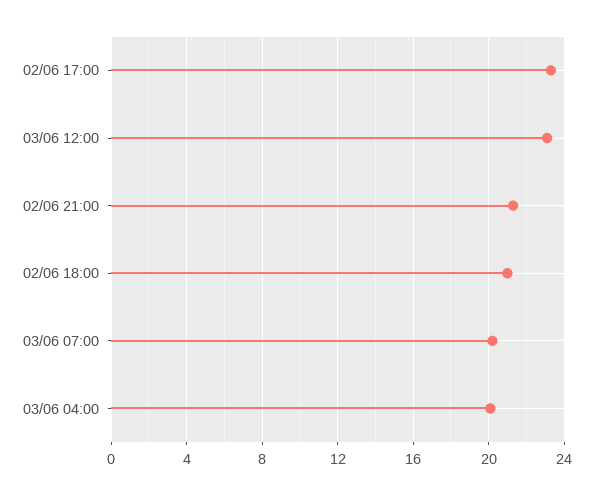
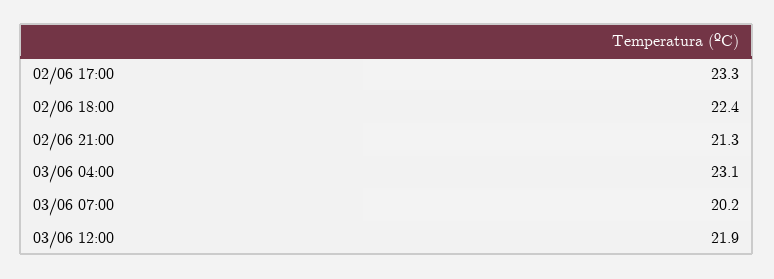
  {
    "02/06 17:00": 23.3,
-   "03/06 12:00": 23,
+   "03/06 12:00": 21.9,
    "02/06 21:00": 21.3,
-   "02/06 18:00": 21,
+   "02/06 18:00": 22.4,
    "03/06 07:00": 20.2,
-   "03/06 04:00": 20
+   "03/06 04:00": 23.1
  }

